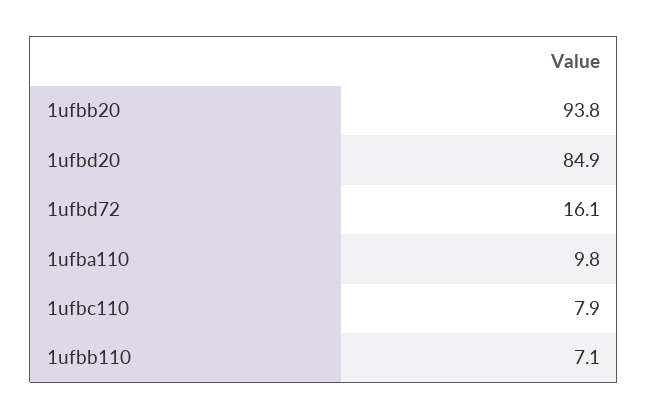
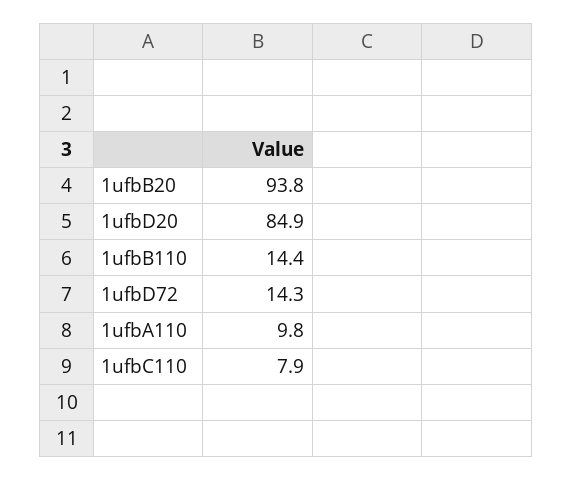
  {
    "1ufbb20": 93.8,
    "1ufbd20": 84.9,
-   "1ufbd72": 16.1,
+   "1ufbd72": 14.3,
    "1ufba110": 9.8,
    "1ufbc110": 7.9,
-   "1ufbb110": 7.1
+   "1ufbb110": 14.4
  }

